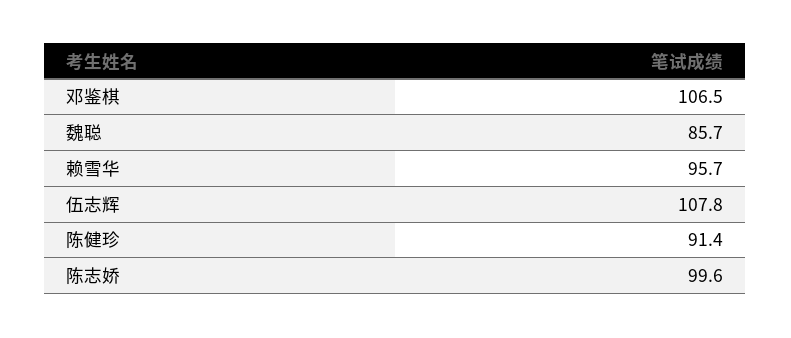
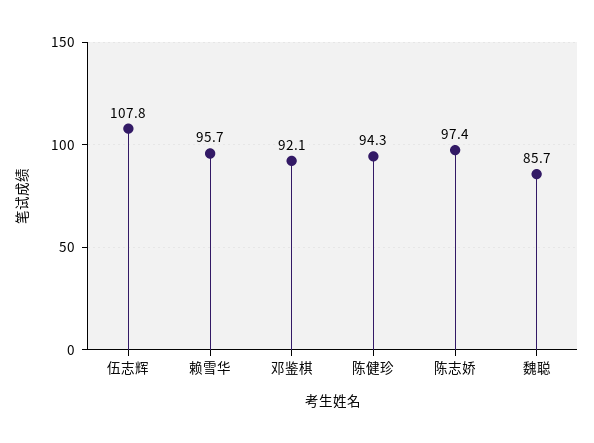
  {
-   "邓鉴棋": 106.5,
+   "邓鉴棋": 92.1,
    "魏聪": 85.7,
    "赖雪华": 95.7,
    "伍志辉": 107.8,
-   "陈健珍": 91.4,
+   "陈健珍": 94.3,
-   "陈志娇": 99.6
+   "陈志娇": 97.4
  }

